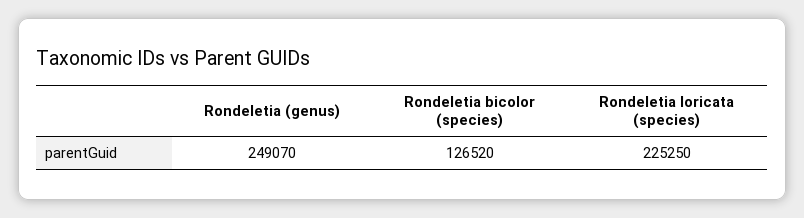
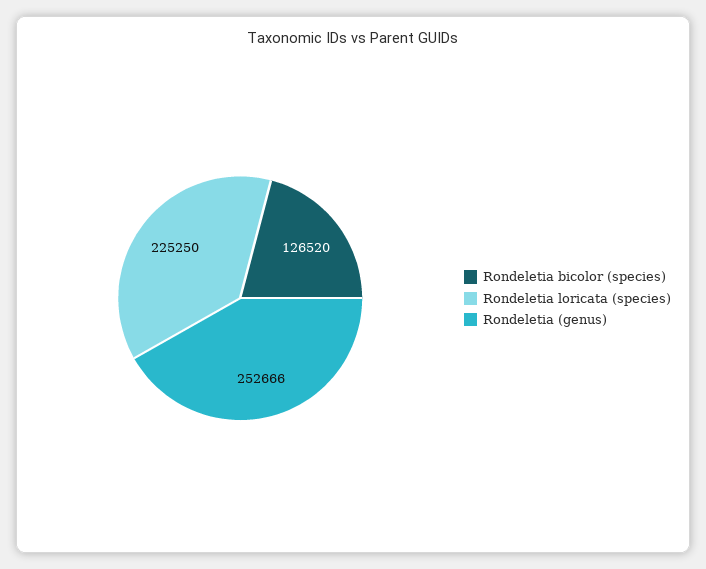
  {
-   "Rondeletia (genus)": 249070,
+   "Rondeletia (genus)": 252666,
    "Rondeletia bicolor (species)": 126520,
    "Rondeletia loricata (species)": 225250
  }

